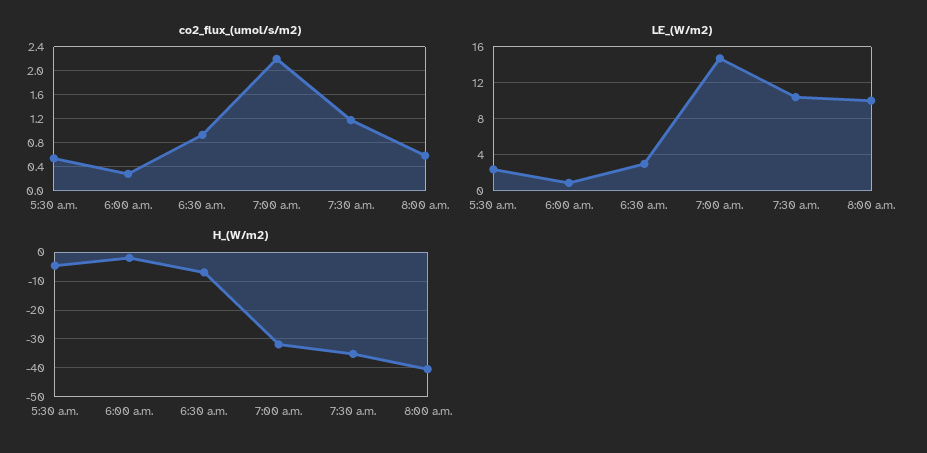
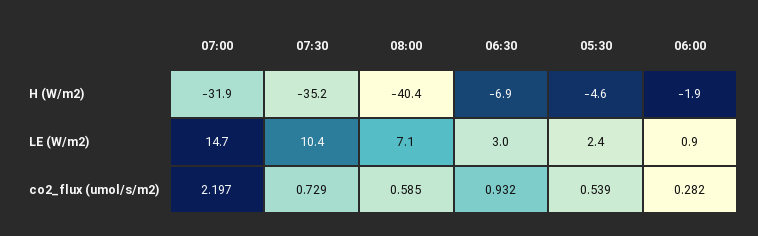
  {
    "co2_flux_(umol/s/m2)": {
      "5:30 a.m.": 0.539,
      "6:00 a.m.": 0.282,
      "6:30 a.m.": 0.932,
      "7:00 a.m.": 2.197,
-     "7:30 a.m.": 1.2,
+     "7:30 a.m.": 0.729,
      "8:00 a.m.": 0.585
    },
    "LE_(W/m2)": {
      "5:30 a.m.": 2.4,
      "6:00 a.m.": 0.9,
      "6:30 a.m.": 3,
      "7:00 a.m.": 14.7,
      "7:30 a.m.": 10.4,
-     "8:00 a.m.": 10
+     "8:00 a.m.": 7.1
    },
    "H_(W/m2)": {
      "5:30 a.m.": -4.6,
      "6:00 a.m.": -1.9,
      "6:30 a.m.": -6.9,
      "7:00 a.m.": -31.9,
      "7:30 a.m.": -35.2,
      "8:00 a.m.": -40.4
    }
  }

